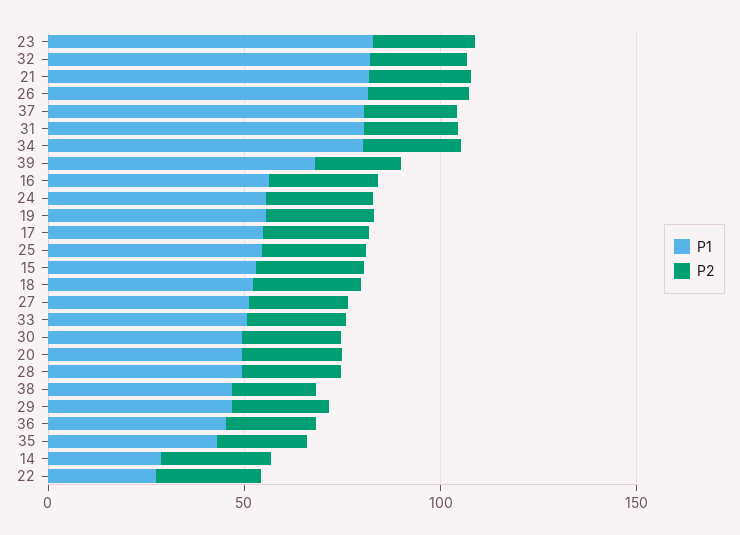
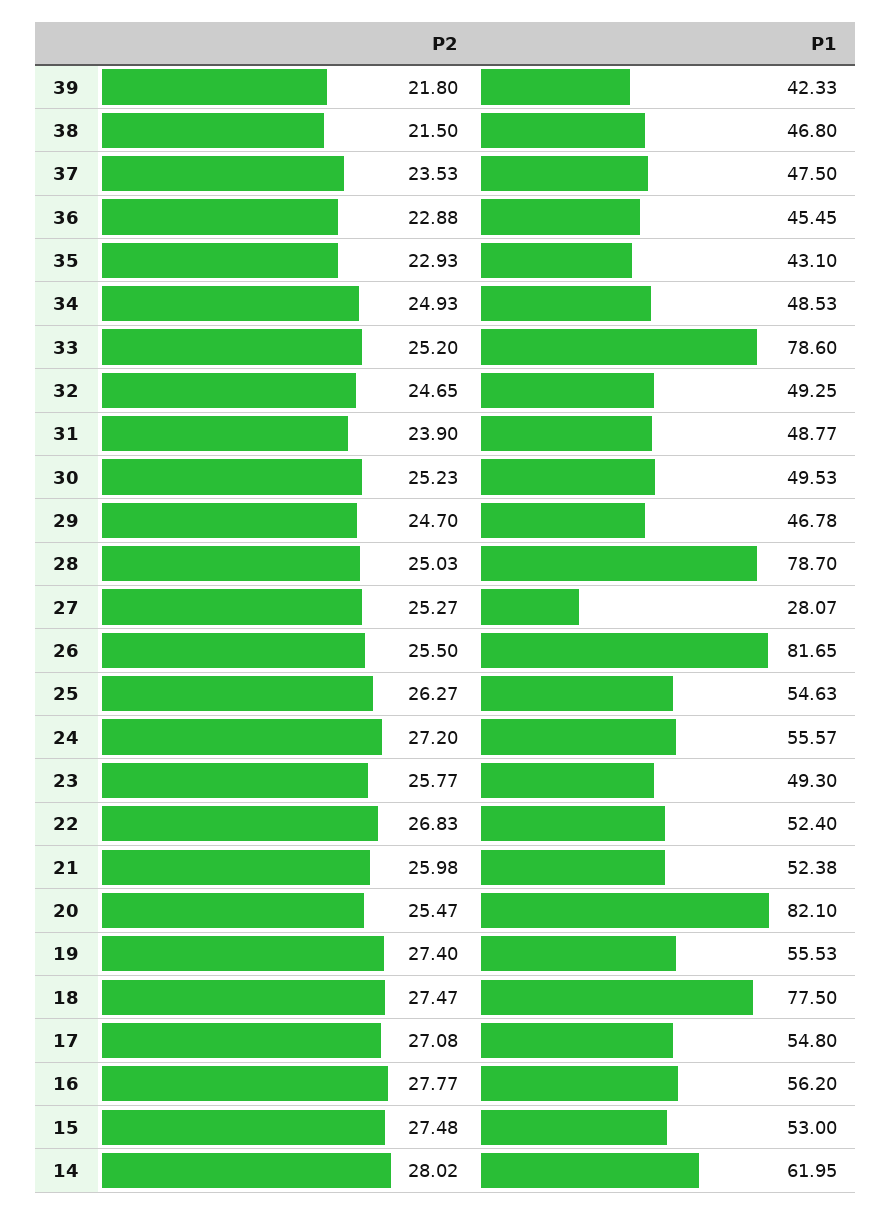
  {
    "P1": {
-     "23": 80,
+     "23": 49.3,
-     "32": 80,
+     "32": 49.25,
-     "21": 80,
+     "21": 52.38,
      "26": 81.65,
-     "37": 80,
+     "37": 47.5,
-     "31": 80,
+     "31": 48.77,
-     "34": 80,
+     "34": 48.53,
-     "39": 70,
+     "39": 42.33,
      "16": 56.2,
      "24": 55.57,
      "19": 55.53,
      "17": 54.8,
      "25": 54.63,
      "15": 53,
-     "18": 50,
+     "18": 77.5,
-     "27": 50,
+     "27": 28.07,
-     "33": 50,
+     "33": 78.6,
      "30": 49.53,
-     "20": 50,
+     "20": 82.1,
-     "28": 50,
+     "28": 78.7,
      "38": 46.8,
      "29": 46.78,
      "36": 45.45,
      "35": 43.1,
-     "14": 30,
+     "14": 61.95,
-     "22": 30
+     "22": 52.4
    },
    "P2": {
      "23": 25.77,
      "32": 24.65,
      "21": 25.98,
      "26": 25.5,
      "37": 23.53,
      "31": 23.9,
      "34": 24.93,
      "39": 21.8,
      "16": 27.77,
      "24": 27.2,
      "19": 27.4,
      "17": 27.08,
      "25": 26.27,
      "15": 27.48,
      "18": 27.47,
      "27": 25.27,
      "33": 25.2,
      "30": 25.23,
      "20": 25.47,
      "28": 25.03,
      "38": 21.5,
      "29": 24.7,
      "36": 22.88,
      "35": 22.93,
      "14": 28.02,
      "22": 26.83
    }
  }

